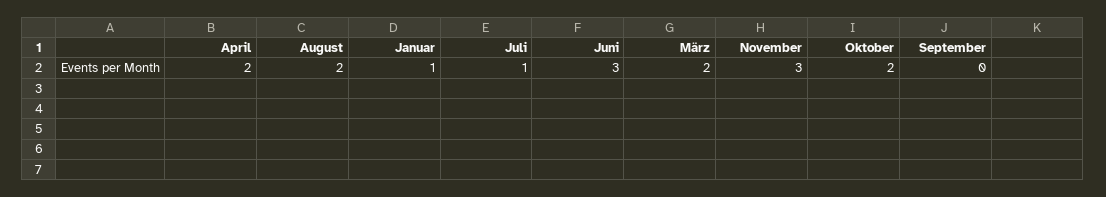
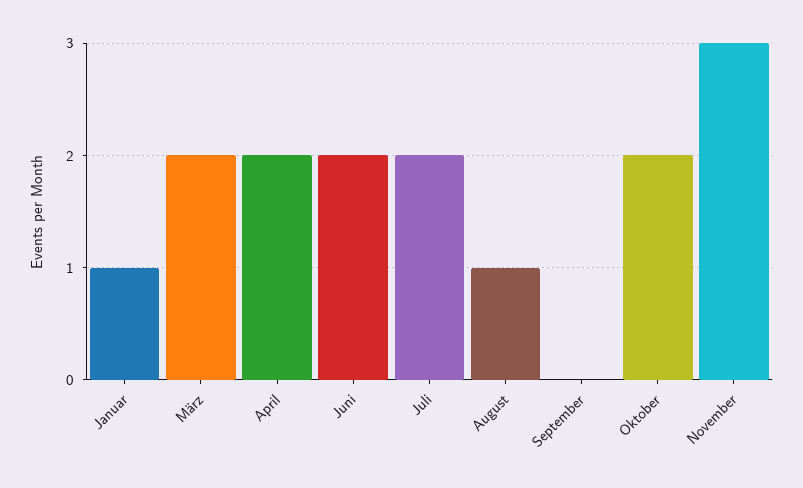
  {
    "April": 2,
-   "August": 2,
+   "August": 1,
    "Januar": 1,
-   "Juli": 1,
+   "Juli": 2,
-   "Juni": 3,
+   "Juni": 2,
    "März": 2,
    "November": 3,
    "Oktober": 2,
    "September": 0
  }

